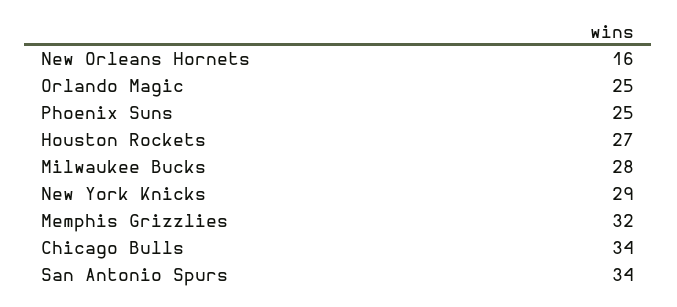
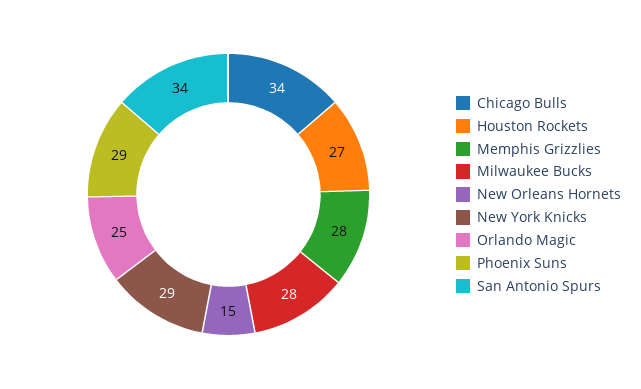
  {
-   "New Orleans Hornets": 16,
+   "New Orleans Hornets": 15,
    "Orlando Magic": 25,
-   "Phoenix Suns": 25,
+   "Phoenix Suns": 29,
    "Houston Rockets": 27,
    "Milwaukee Bucks": 28,
    "New York Knicks": 29,
-   "Memphis Grizzlies": 32,
+   "Memphis Grizzlies": 28,
    "Chicago Bulls": 34,
    "San Antonio Spurs": 34
  }

